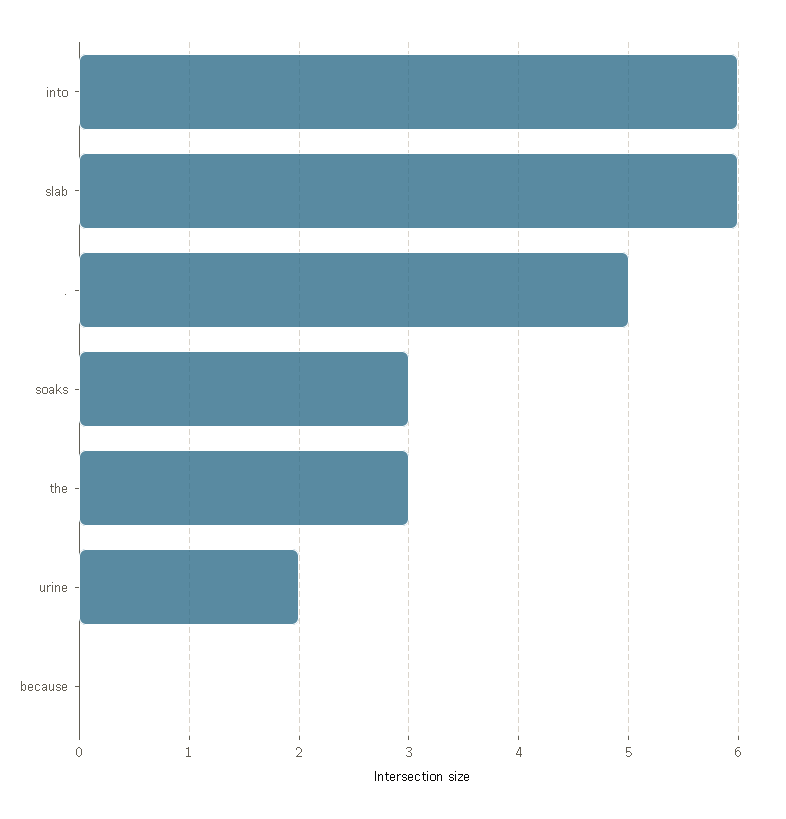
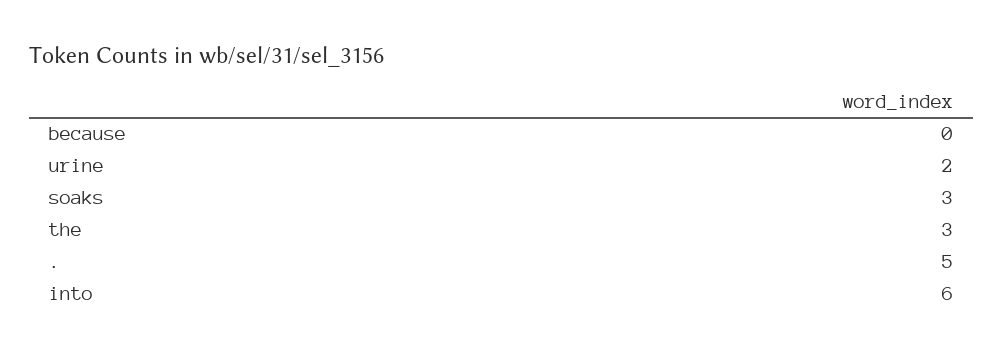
  {
    "into": 6,
-   "slab": 6,
    ".": 5,
    "soaks": 3,
    "the": 3,
    "urine": 2,
    "because": 0
  }

